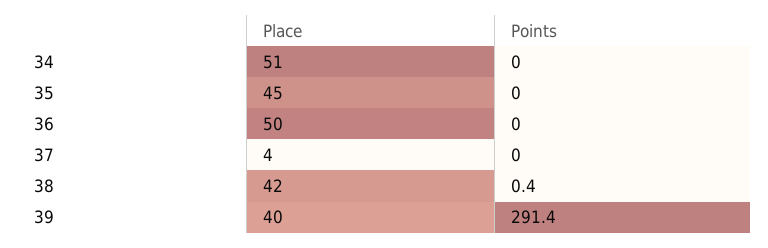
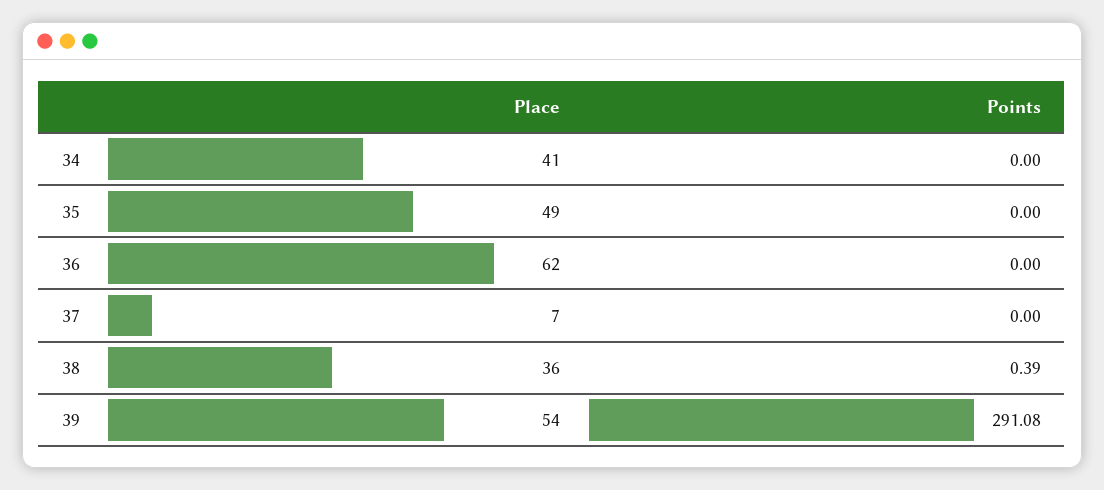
  {
    "Place": {
-     "34": 51,
+     "34": 41,
-     "35": 45,
+     "35": 49,
-     "36": 50,
+     "36": 62,
-     "37": 4,
+     "37": 7,
-     "38": 42,
+     "38": 36,
-     "39": 40
+     "39": 54
    },
    "Points": {
      "34": 0,
      "35": 0,
      "36": 0,
      "37": 0,
      "38": 0.39,
-     "39": 291.4
+     "39": 291.08
    }
  }

